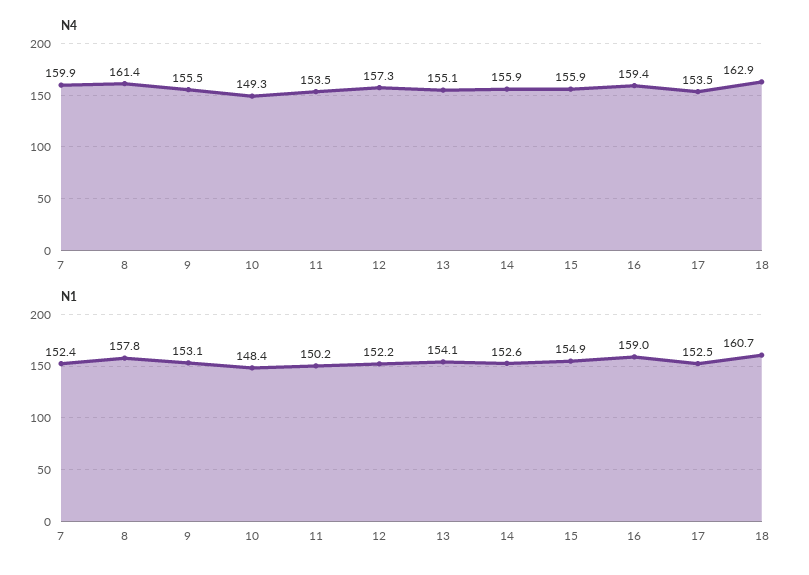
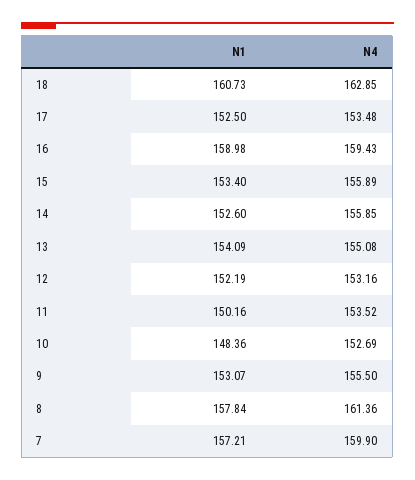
  {
    "N4": {
      "7": 159.9,
      "8": 161.36,
      "9": 155.5,
-     "10": 149.3,
+     "10": 152.69,
      "11": 153.52,
-     "12": 157.3,
+     "12": 153.16,
      "13": 155.08,
      "14": 155.85,
      "15": 155.89,
      "16": 159.43,
      "17": 153.48,
      "18": 162.85
    },
    "N1": {
-     "7": 152.4,
+     "7": 157.21,
      "8": 157.84,
      "9": 153.07,
      "10": 148.36,
      "11": 150.16,
      "12": 152.19,
      "13": 154.09,
      "14": 152.6,
-     "15": 154.9,
+     "15": 153.4,
      "16": 158.98,
      "17": 152.5,
      "18": 160.73
    }
  }

